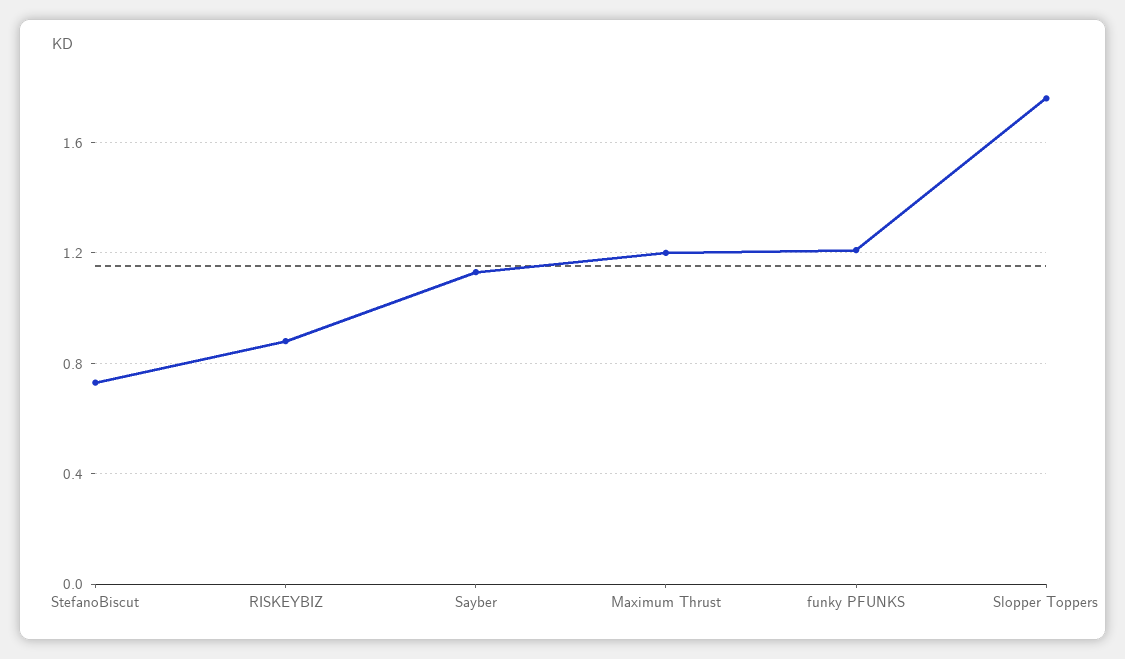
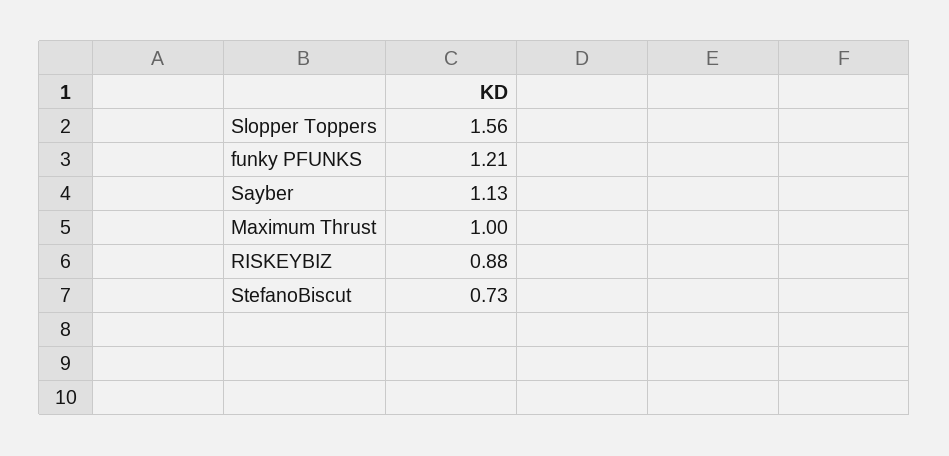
  {
    "StefanoBiscut": 0.73,
    "RISKEYBIZ": 0.88,
    "Sayber": 1.13,
-   "Maximum Thrust": 1.2,
+   "Maximum Thrust": 1,
    "funky PFUNKS": 1.21,
-   "Slopper Toppers": 1.75
+   "Slopper Toppers": 1.56
  }

